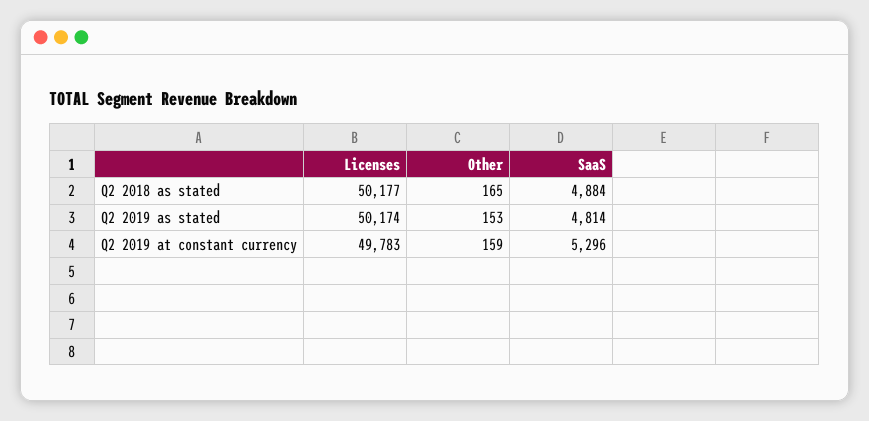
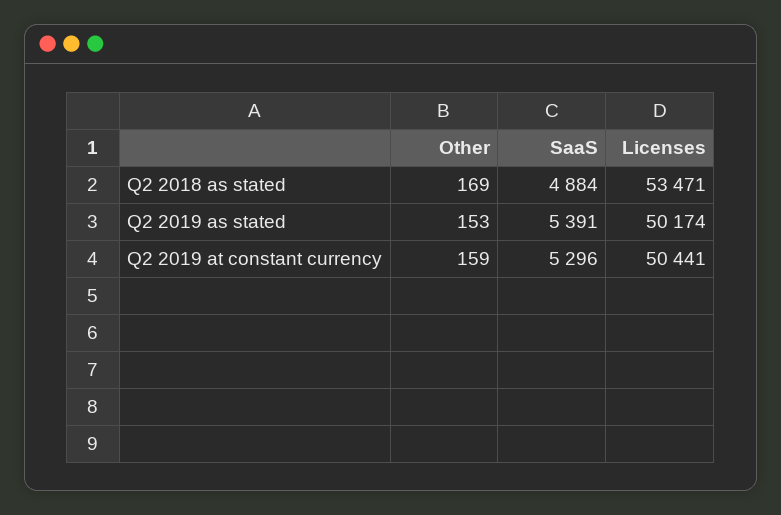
  {
    "Licenses": {
-     "Q2 2018 as stated": 50177,
+     "Q2 2018 as stated": 53471,
      "Q2 2019 as stated": 50174,
-     "Q2 2019 at constant currency": 49783
+     "Q2 2019 at constant currency": 50441
    },
    "Other": {
-     "Q2 2018 as stated": 165,
+     "Q2 2018 as stated": 169,
      "Q2 2019 as stated": 153,
      "Q2 2019 at constant currency": 159
    },
    "SaaS": {
      "Q2 2018 as stated": 4884,
-     "Q2 2019 as stated": 4814,
+     "Q2 2019 as stated": 5391,
      "Q2 2019 at constant currency": 5296
    }
  }

